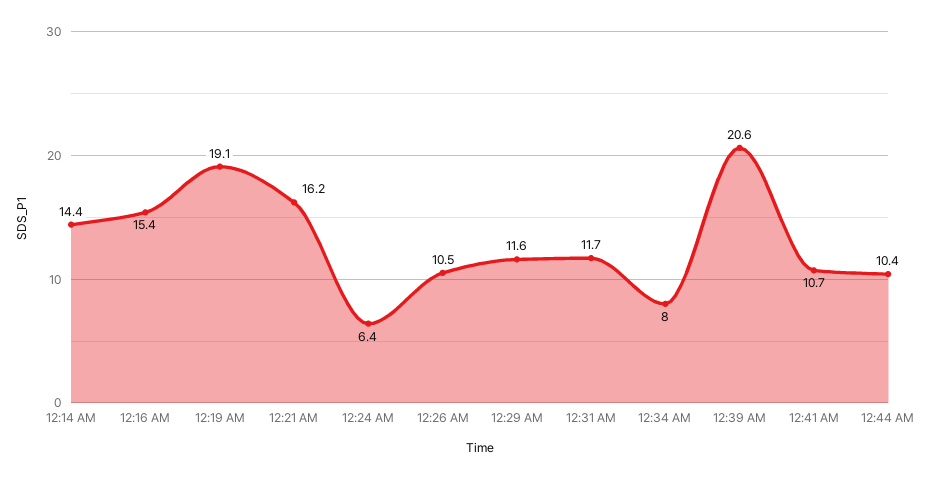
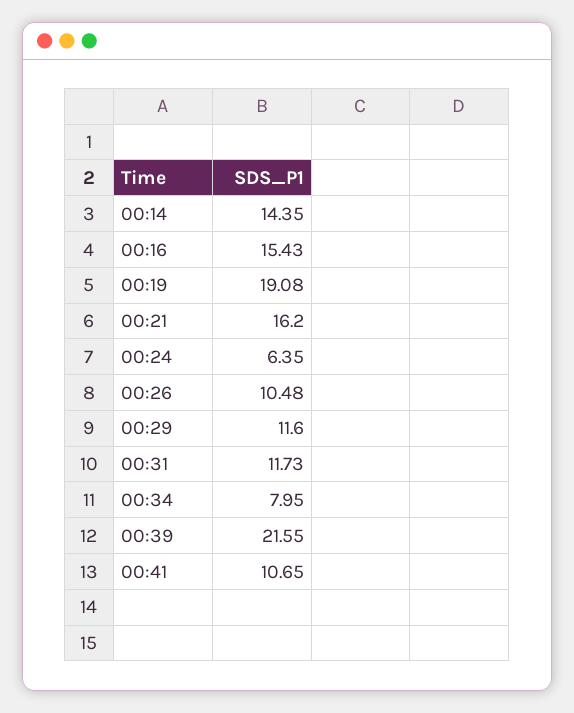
  {
    "12:14 AM": 14.35,
    "12:16 AM": 15.43,
    "12:19 AM": 19.08,
    "12:21 AM": 16.2,
    "12:24 AM": 6.35,
    "12:26 AM": 10.48,
    "12:29 AM": 11.6,
    "12:31 AM": 11.73,
    "12:34 AM": 7.95,
-   "12:39 AM": 20.6,
+   "12:39 AM": 21.55,
-   "12:41 AM": 10.65,
+   "12:41 AM": 10.65
-   "12:44 AM": 10.4
  }

